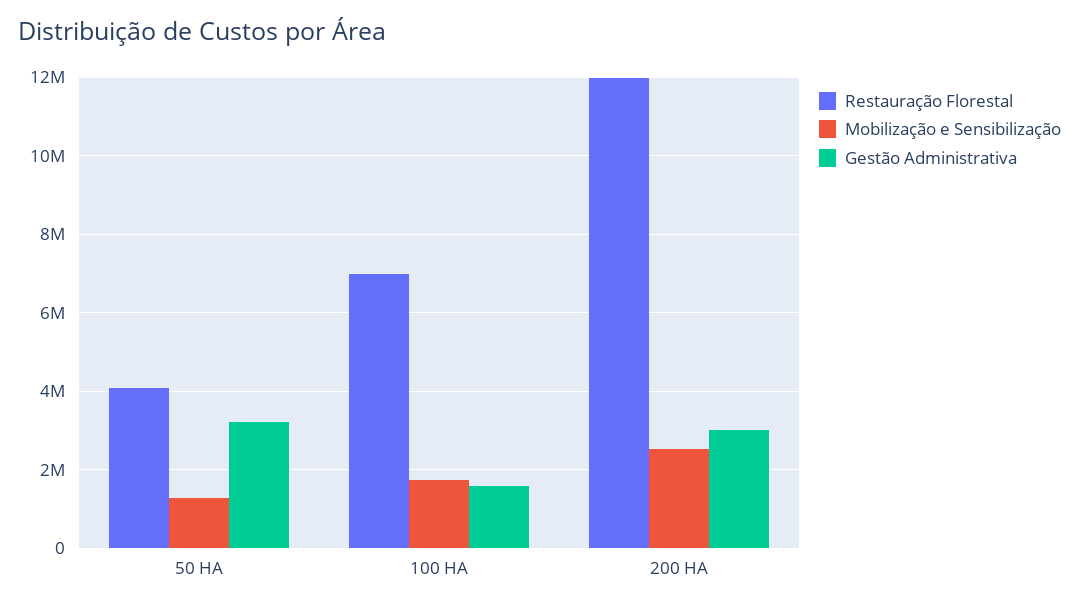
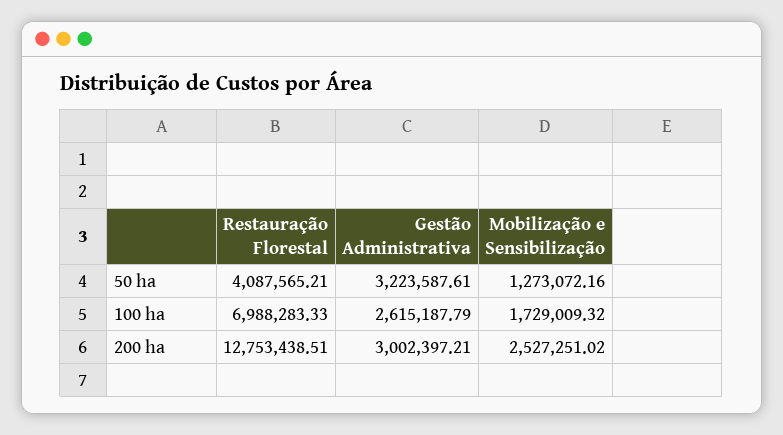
  {
    "Restauração Florestal": {
      "50 HA": 4087565.21,
      "100 HA": 6988283.33,
-     "200 HA": 12000000
+     "200 HA": 12753438.51
    },
    "Mobilização e Sensibilização": {
      "50 HA": 1273072.16,
      "100 HA": 1729009.32,
      "200 HA": 2527251.02
    },
    "Gestão Administrativa": {
      "50 HA": 3223587.61,
-     "100 HA": 1600000,
+     "100 HA": 2615187.79,
      "200 HA": 3002397.21
    }
  }

